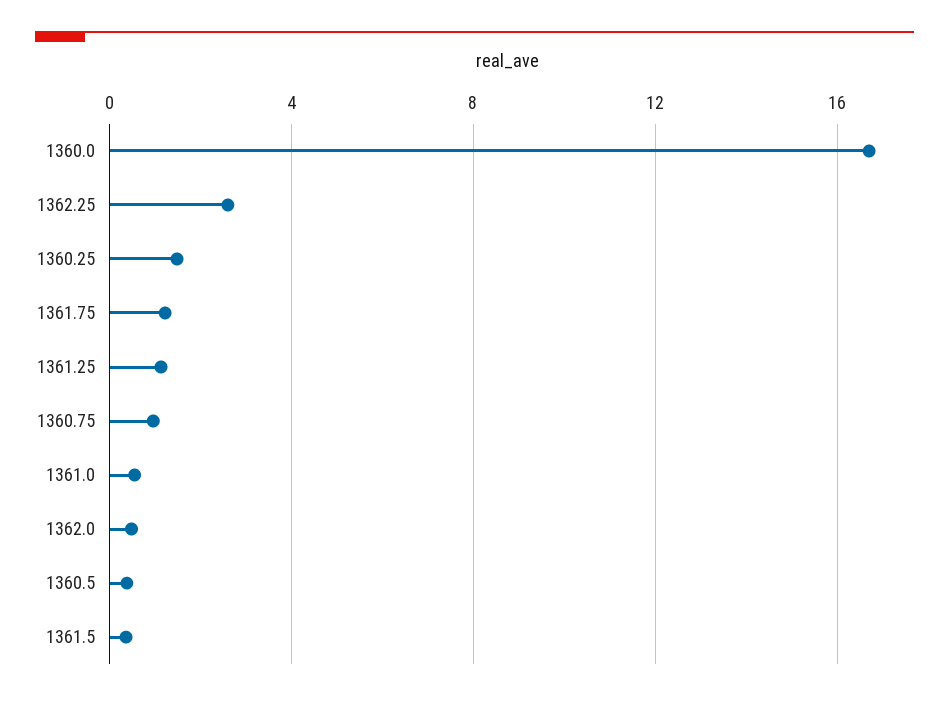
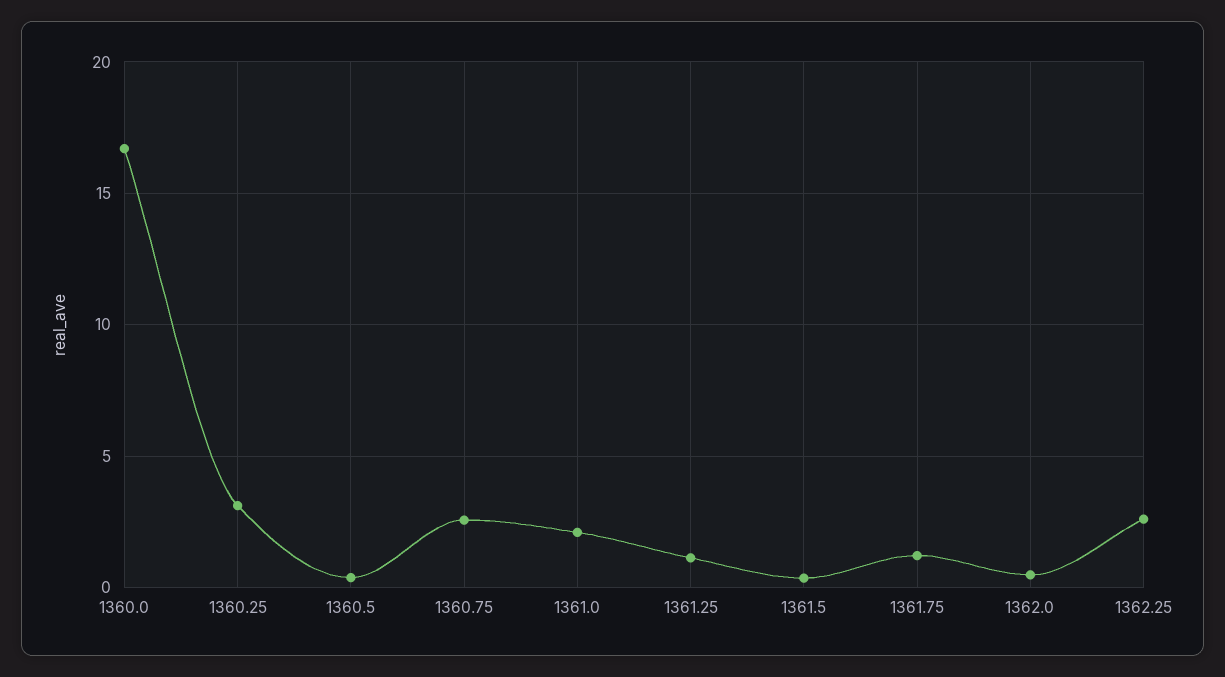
  {
    "1360.0": 16.5,
    "1362.25": 2.5,
-   "1360.25": 1.5,
+   "1360.25": 3,
    "1361.75": 1,
    "1361.25": 1,
-   "1360.75": 1,
+   "1360.75": 2.5,
-   "1361.0": 0.5,
+   "1361.0": 2,
    "1362.0": 0.5,
    "1360.5": 0.5,
    "1361.5": 0.5
  }

